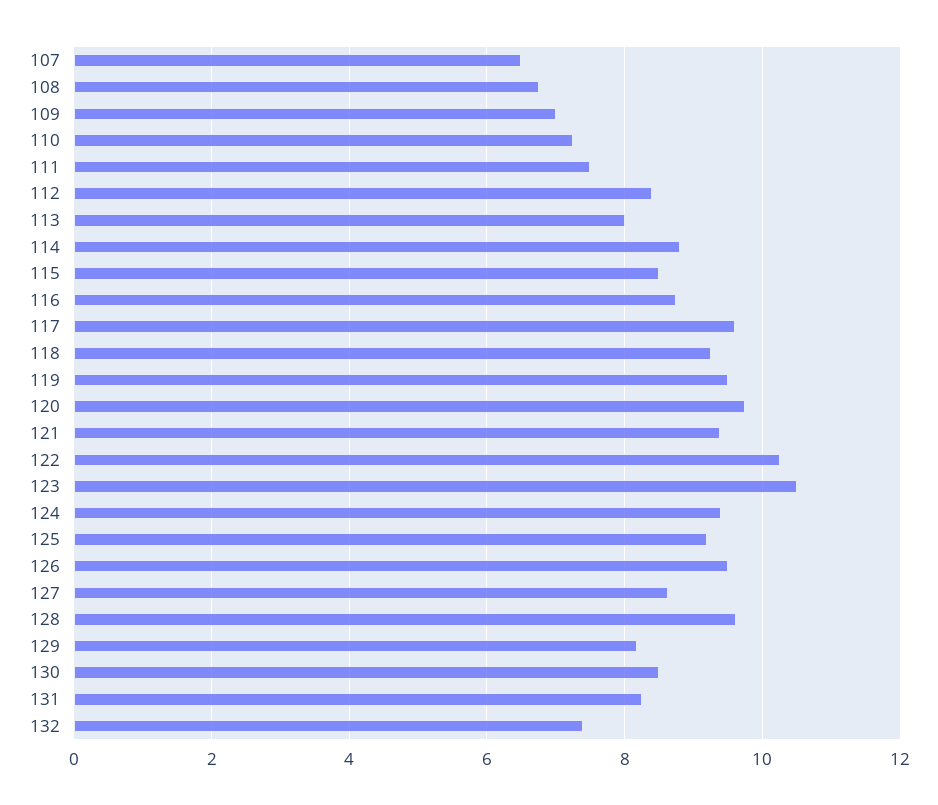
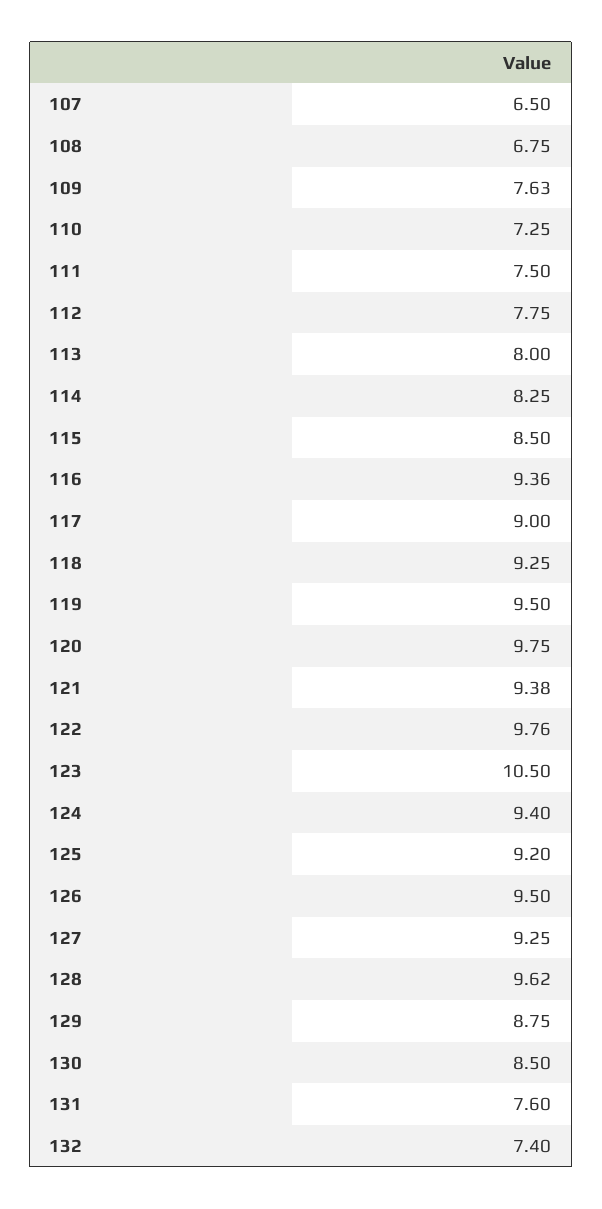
  {
    "107": 6.5,
    "108": 6.75,
-   "109": 7,
+   "109": 7.63,
    "110": 7.25,
    "111": 7.5,
-   "112": 8.4,
+   "112": 7.75,
    "113": 8,
-   "114": 8.8,
+   "114": 8.25,
    "115": 8.5,
-   "116": 8.8,
+   "116": 9.36,
-   "117": 9.6,
+   "117": 9,
    "118": 9.25,
    "119": 9.5,
    "120": 9.75,
    "121": 9.38,
-   "122": 10.2,
+   "122": 9.76,
    "123": 10.5,
    "124": 9.4,
    "125": 9.2,
    "126": 9.5,
-   "127": 8.6,
+   "127": 9.25,
    "128": 9.62,
-   "129": 8.2,
+   "129": 8.75,
    "130": 8.5,
-   "131": 8.2,
+   "131": 7.6,
    "132": 7.4
  }

